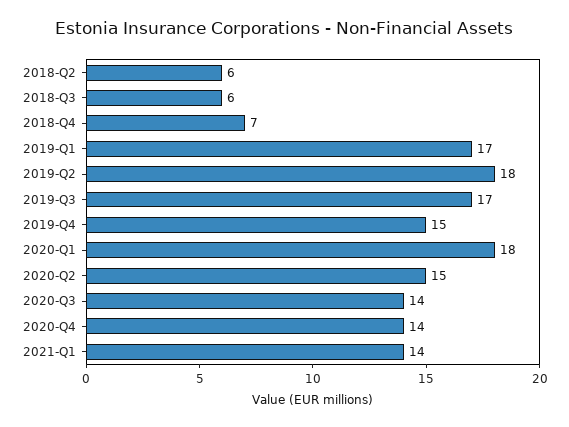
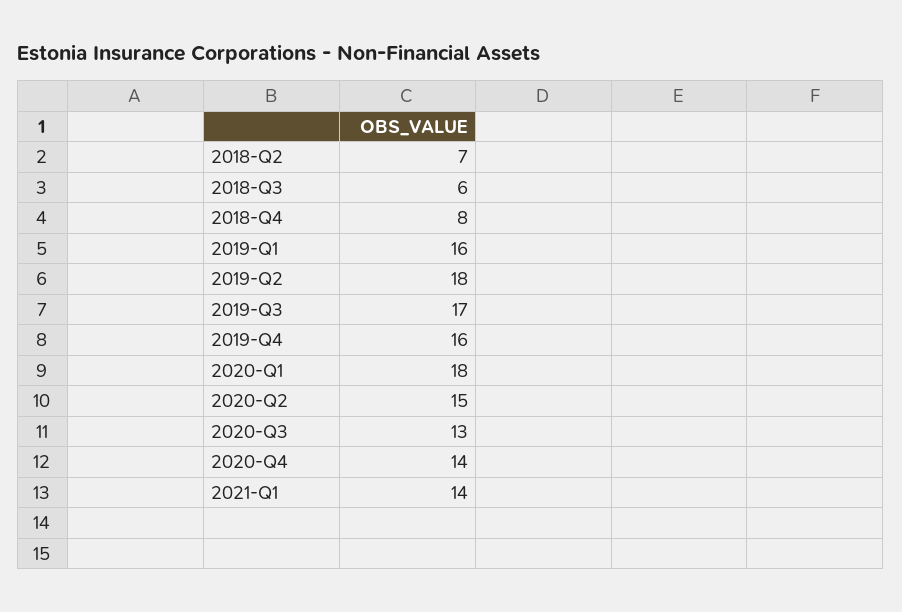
  {
-   "2018-Q2": 6,
+   "2018-Q2": 7,
    "2018-Q3": 6,
-   "2018-Q4": 7,
+   "2018-Q4": 8,
-   "2019-Q1": 17,
+   "2019-Q1": 16,
    "2019-Q2": 18,
    "2019-Q3": 17,
-   "2019-Q4": 15,
+   "2019-Q4": 16,
    "2020-Q1": 18,
    "2020-Q2": 15,
-   "2020-Q3": 14,
+   "2020-Q3": 13,
    "2020-Q4": 14,
    "2021-Q1": 14
  }

